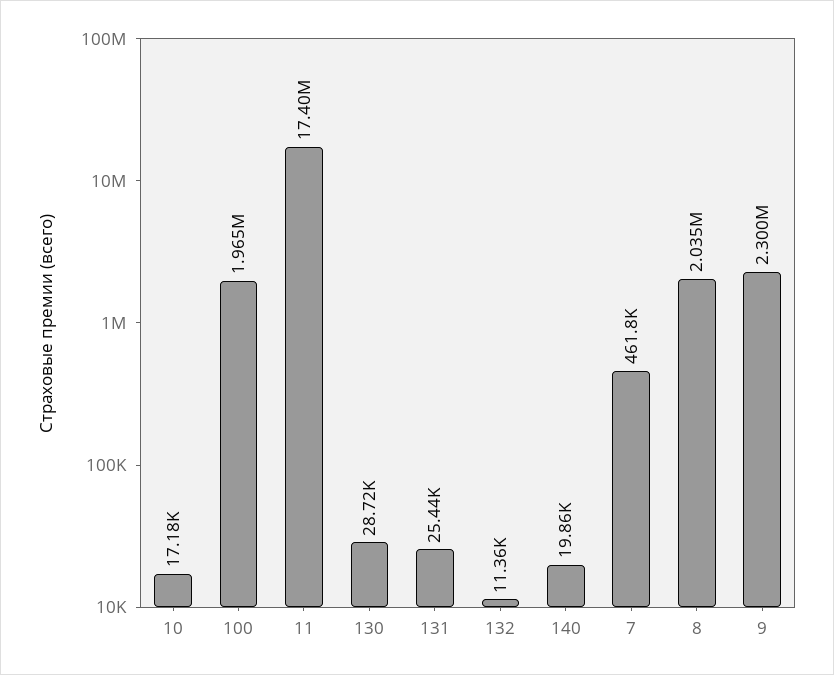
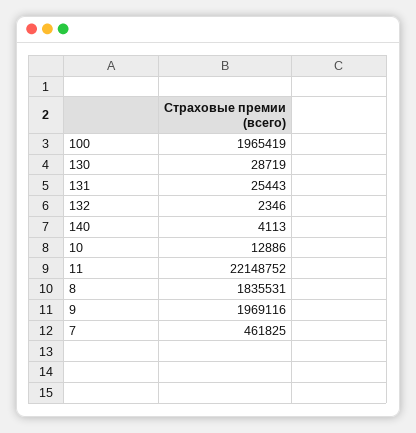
  {
-   "10": 17180,
+   "10": 12886,
    "100": 1965419,
-   "11": 17400000,
+   "11": 22148752,
    "130": 28719,
    "131": 25443,
-   "132": 11360,
+   "132": 2346,
-   "140": 19860,
+   "140": 4113,
    "7": 461825,
-   "8": 2035000,
+   "8": 1835531,
-   "9": 2300000
+   "9": 1969116
  }

